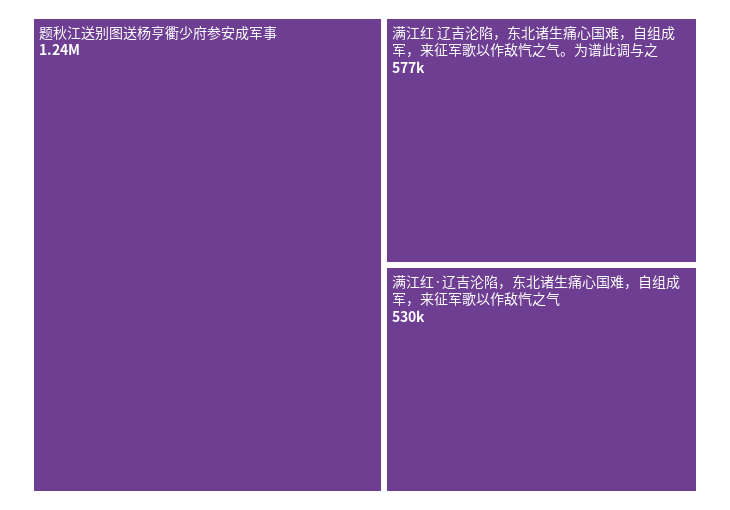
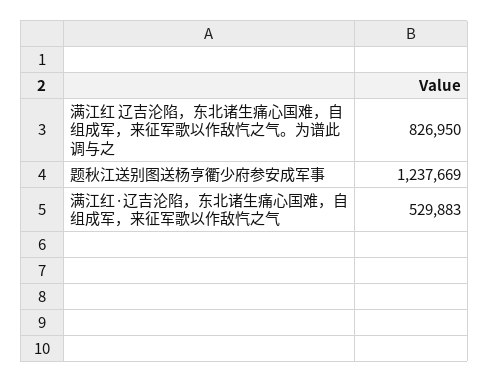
  {
    "题秋江送别图送杨亨衢少府参安成军事": 1237669,
-   "满江红 辽吉沦陷，东北诸生痛心国难，自组成军，来征军歌以作敌忾之气。为谱此调与之": 577000,
+   "满江红 辽吉沦陷，东北诸生痛心国难，自组成军，来征军歌以作敌忾之气。为谱此调与之": 826950,
    "满江红·辽吉沦陷，东北诸生痛心国难，自组成军，来征军歌以作敌忾之气": 529883
  }

